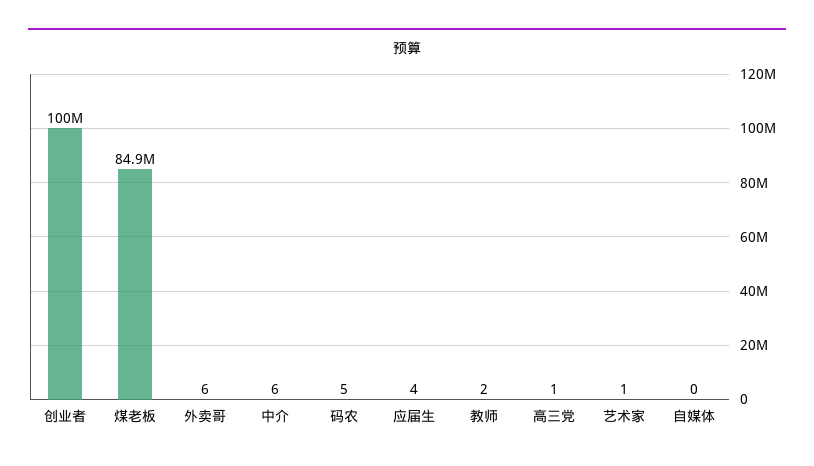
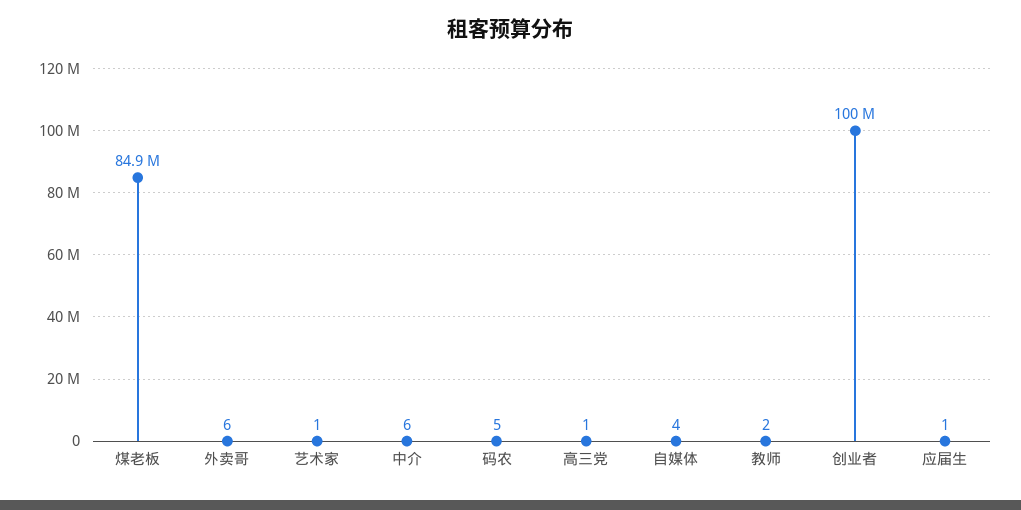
  {
    "创业者": 100000000,
    "煤老板": 84900000,
    "外卖哥": 6,
    "中介": 6,
    "码农": 5,
-   "应届生": 4,
+   "应届生": 1,
    "教师": 2,
    "高三党": 1,
    "艺术家": 1,
-   "自媒体": 0
+   "自媒体": 4
  }

